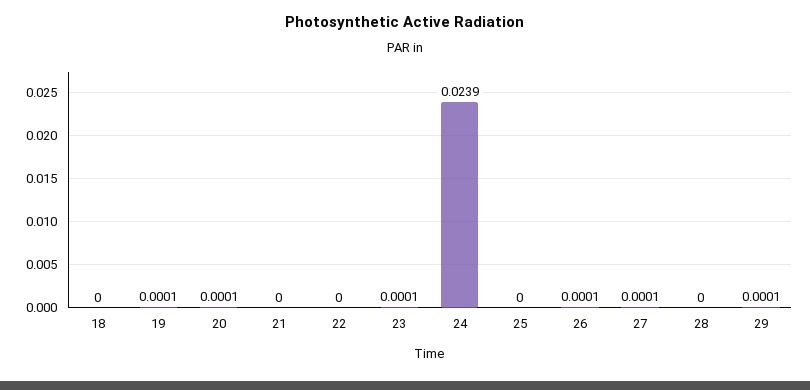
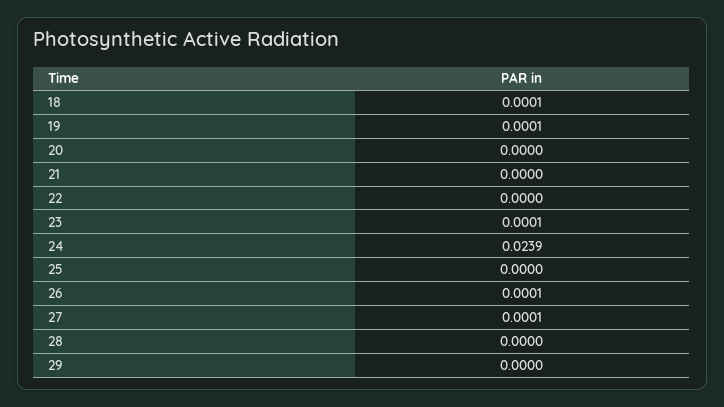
  {
-   "18": 0,
+   "18": 0.0001,
    "19": 0.0001,
-   "20": 0.0001,
+   "20": 0,
    "21": 0,
    "22": 0,
    "23": 0.0001,
    "24": 0.0239,
    "25": 0,
    "26": 0.0001,
    "27": 0.0001,
    "28": 0,
-   "29": 0.0001
+   "29": 0
  }

